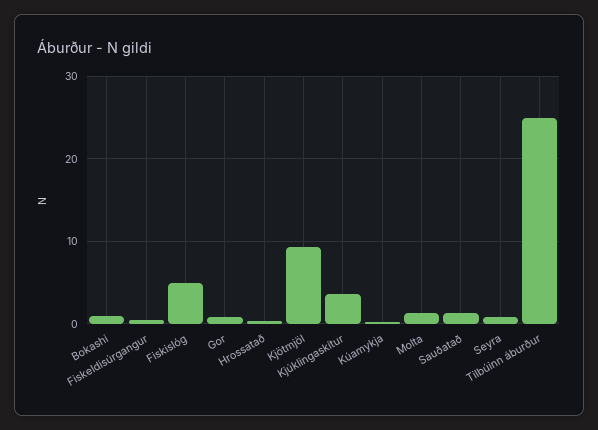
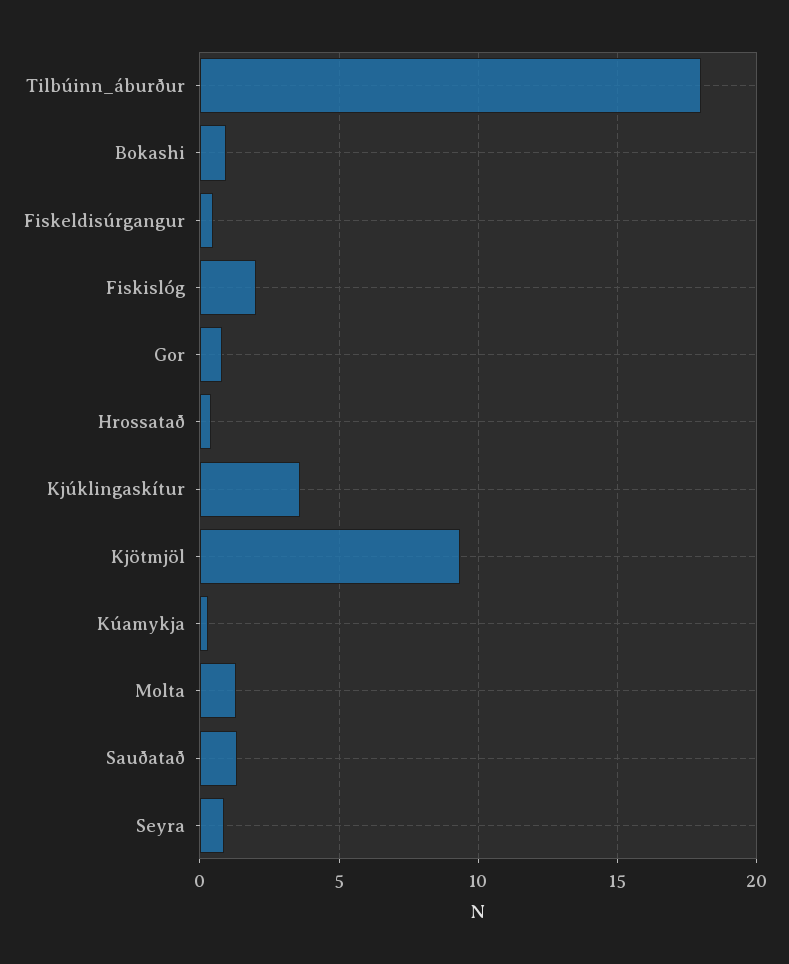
  {
    "Bokashi": 1,
    "Fiskeldisúrgangur": 0.5,
-   "Fiskislóg": 5,
+   "Fiskislóg": 2,
    "Gor": 1,
    "Hrossatað": 0.5,
    "Kjötmjöl": 9.5,
    "Kjúklingaskítur": 3.5,
    "Kúamykja": 0.5,
    "Molta": 1.5,
    "Sauðatað": 1.5,
    "Seyra": 1,
-   "Tilbúinn áburður": 25
+   "Tilbúinn áburður": 18
  }

